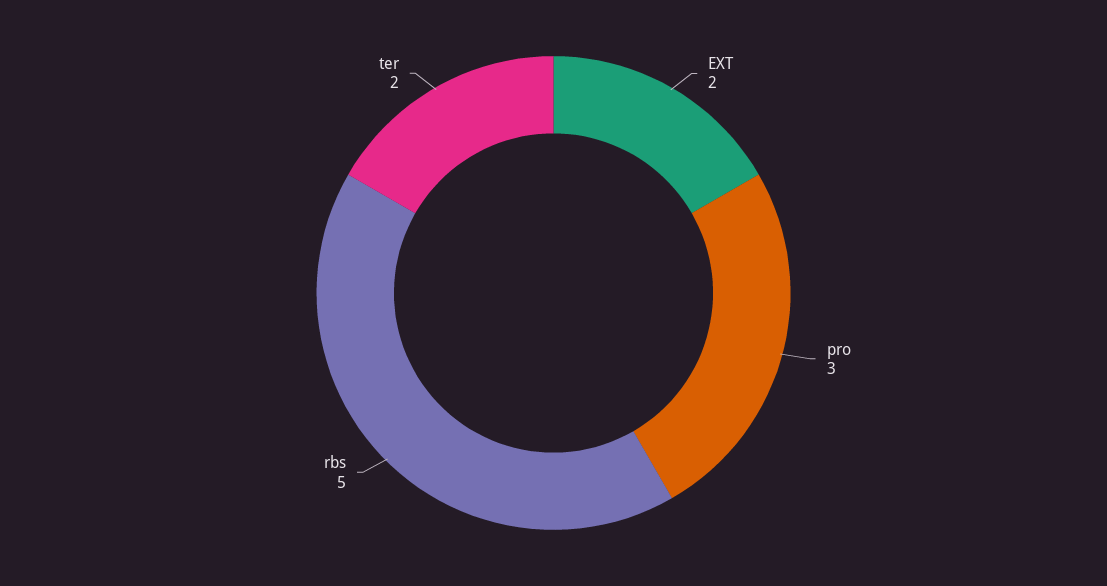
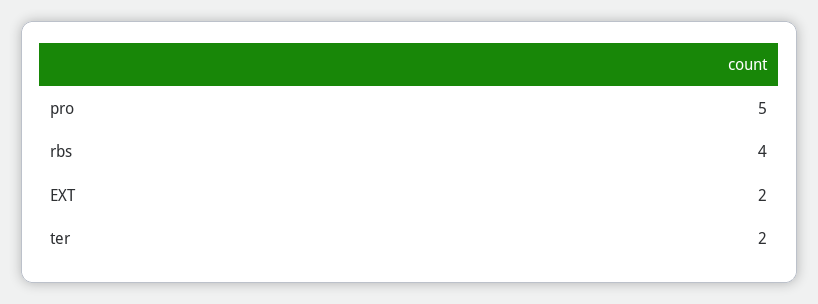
  {
    "EXT": 2,
-   "pro": 3,
+   "pro": 5,
-   "rbs": 5,
+   "rbs": 4,
    "ter": 2
  }

